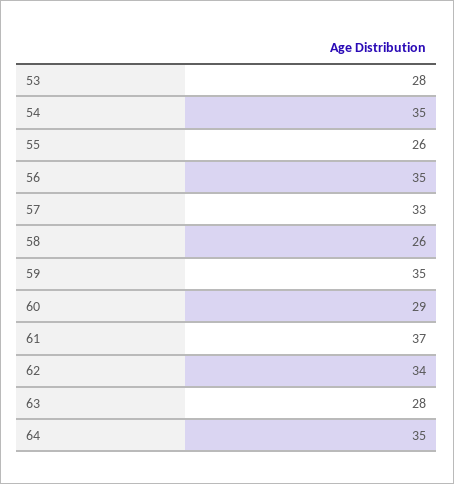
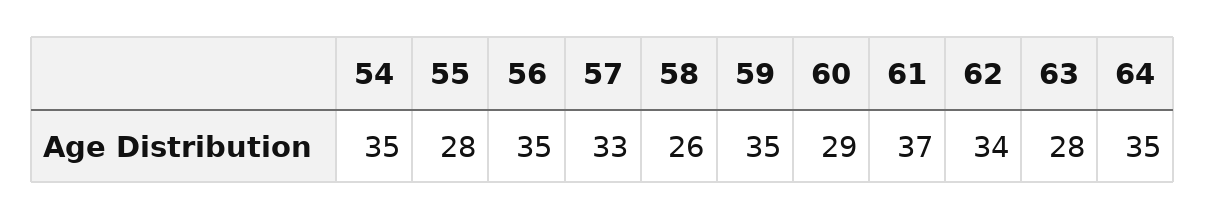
  {
-   "53": 28,
    "54": 35,
-   "55": 26,
+   "55": 28,
    "56": 35,
    "57": 33,
    "58": 26,
    "59": 35,
    "60": 29,
    "61": 37,
    "62": 34,
    "63": 28,
    "64": 35
  }

